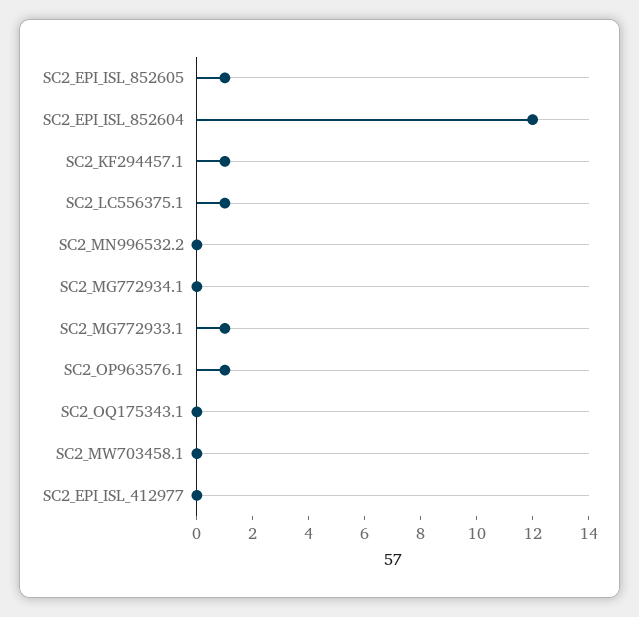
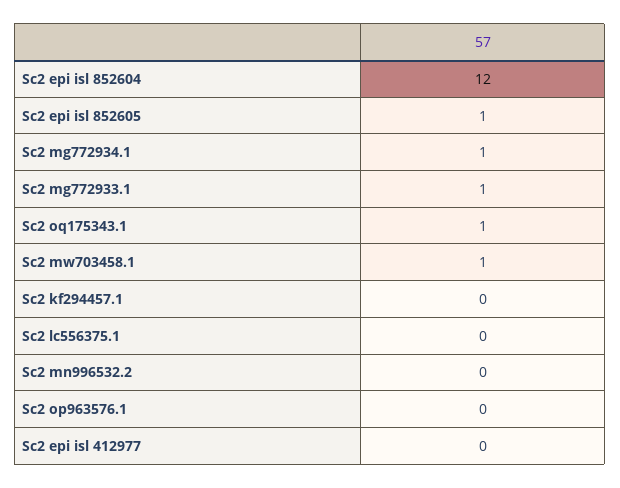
  {
    "SC2_EPI_ISL_852605": 1,
    "SC2_EPI_ISL_852604": 12,
-   "SC2_KF294457.1": 1,
+   "SC2_KF294457.1": 0,
-   "SC2_LC556375.1": 1,
+   "SC2_LC556375.1": 0,
    "SC2_MN996532.2": 0,
-   "SC2_MG772934.1": 0,
+   "SC2_MG772934.1": 1,
    "SC2_MG772933.1": 1,
-   "SC2_OP963576.1": 1,
+   "SC2_OP963576.1": 0,
-   "SC2_OQ175343.1": 0,
+   "SC2_OQ175343.1": 1,
-   "SC2_MW703458.1": 0,
+   "SC2_MW703458.1": 1,
    "SC2_EPI_ISL_412977": 0
  }

